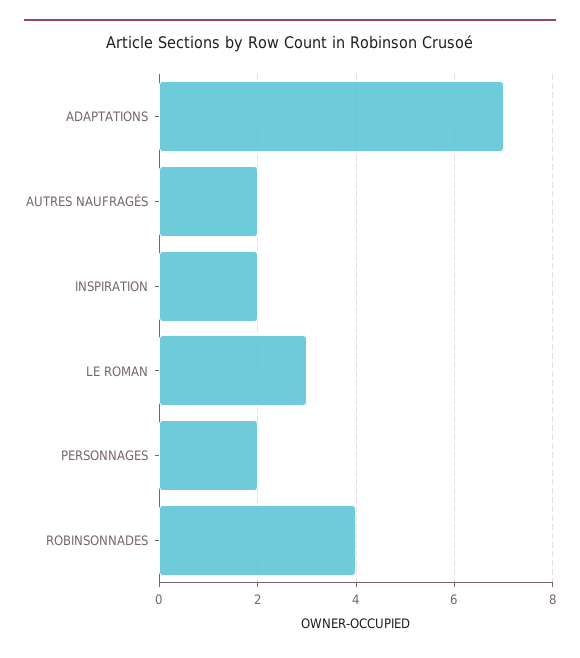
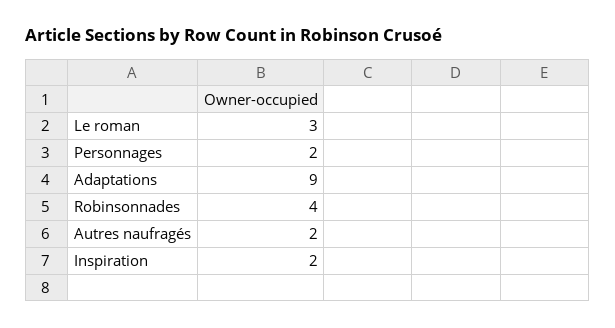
  {
-   "ADAPTATIONS": 7,
+   "ADAPTATIONS": 9,
    "AUTRES NAUFRAGÉS": 2,
    "INSPIRATION": 2,
    "LE ROMAN": 3,
    "PERSONNAGES": 2,
    "ROBINSONNADES": 4
  }

